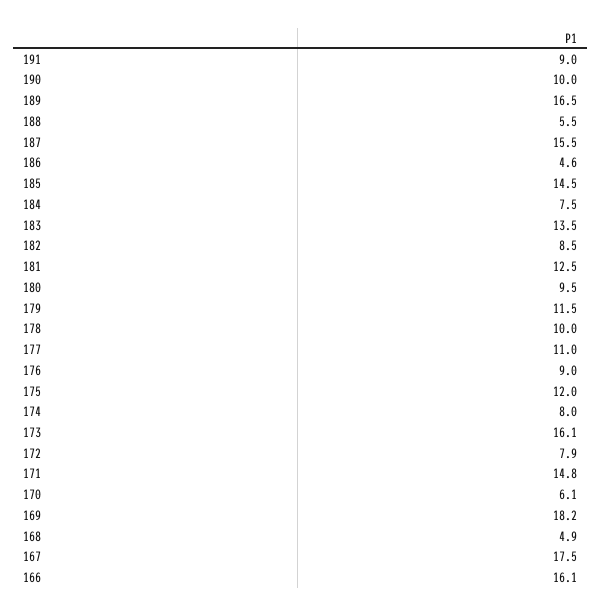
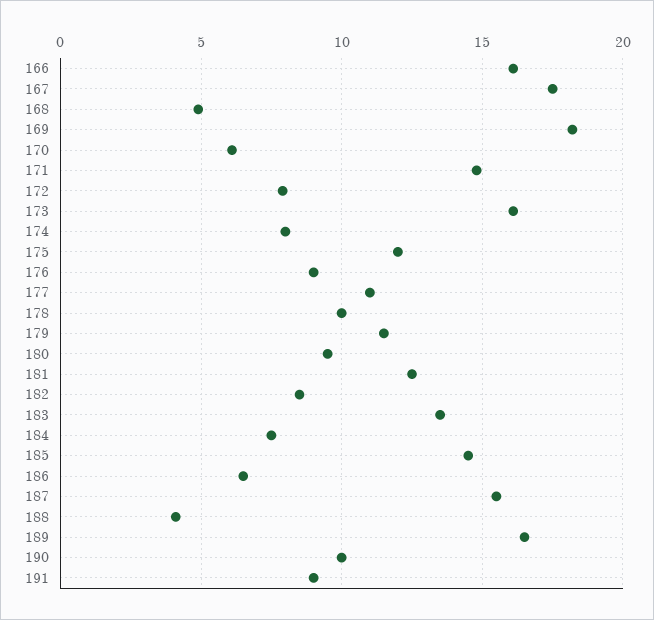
  {
    "191": 9,
    "190": 10,
    "189": 16.5,
-   "188": 5.5,
+   "188": 4,
    "187": 15.5,
-   "186": 4.6,
+   "186": 6.5,
    "185": 14.5,
    "184": 7.5,
    "183": 13.5,
    "182": 8.5,
    "181": 12.5,
    "180": 9.5,
    "179": 11.5,
    "178": 10,
    "177": 11,
    "176": 9,
    "175": 12,
    "174": 8,
    "173": 16.1,
    "172": 7.9,
    "171": 14.8,
    "170": 6.1,
    "169": 18.2,
    "168": 4.9,
    "167": 17.5,
    "166": 16.1
  }

